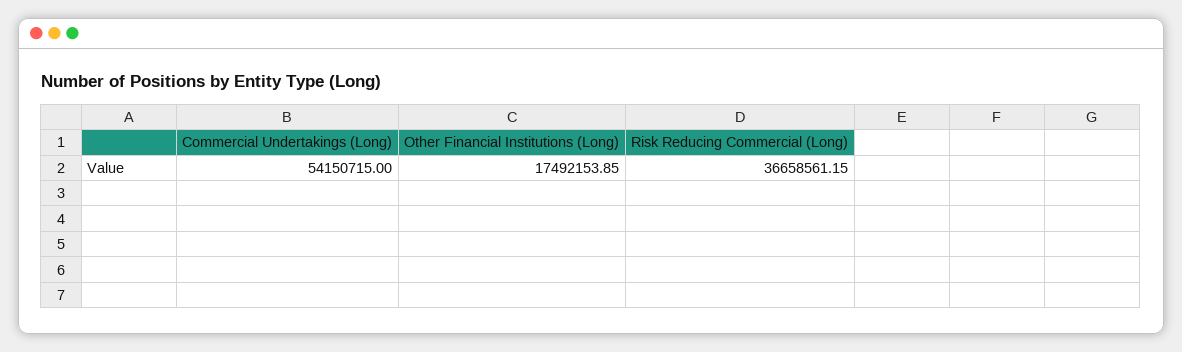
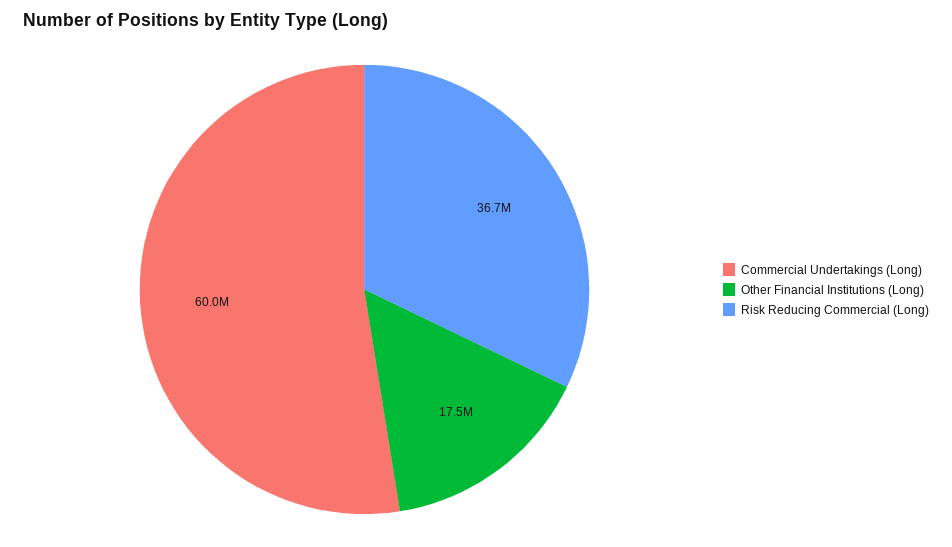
  {
-   "Commercial Undertakings (Long)": 54150715,
+   "Commercial Undertakings (Long)": 60000000,
    "Other Financial Institutions (Long)": 17492153.85,
    "Risk Reducing Commercial (Long)": 36658561.15
  }

